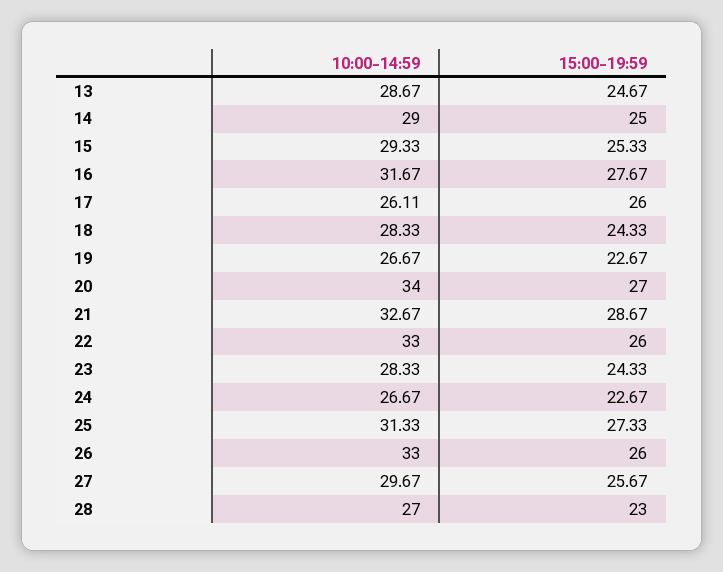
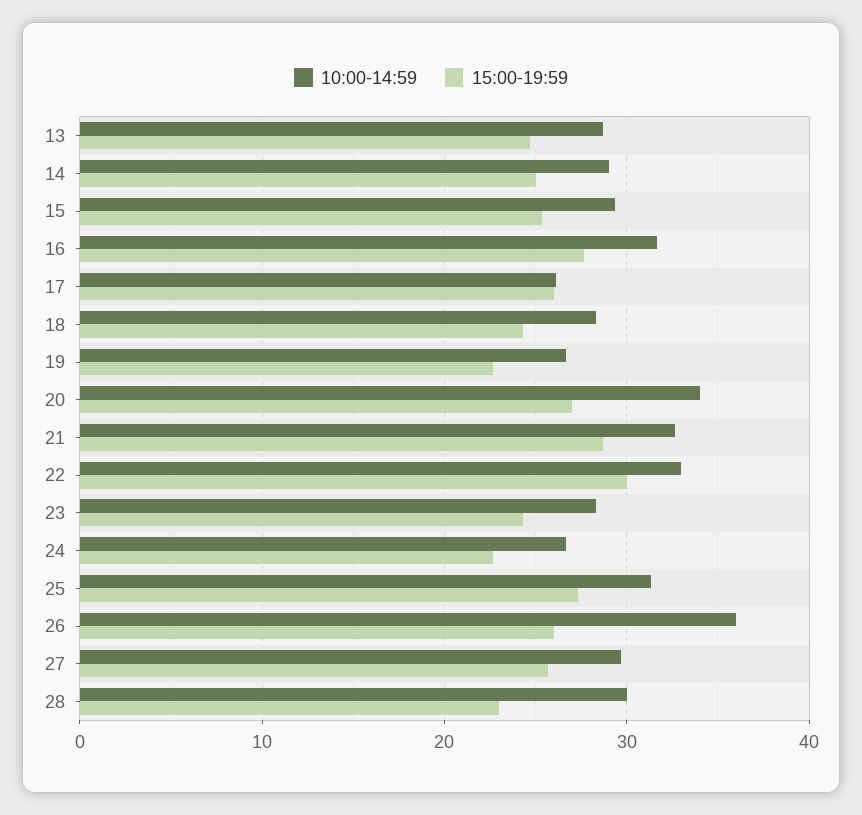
  {
    "10:00-14:59": {
      "13": 28.67,
      "14": 29,
      "15": 29.33,
      "16": 31.67,
      "17": 26.11,
      "18": 28.33,
      "19": 26.67,
      "20": 34,
      "21": 32.67,
      "22": 33,
      "23": 28.33,
      "24": 26.67,
      "25": 31.33,
-     "26": 33,
+     "26": 36,
      "27": 29.67,
-     "28": 27
+     "28": 30
    },
    "15:00-19:59": {
      "13": 24.67,
      "14": 25,
      "15": 25.33,
      "16": 27.67,
      "17": 26,
      "18": 24.33,
      "19": 22.67,
      "20": 27,
      "21": 28.67,
-     "22": 26,
+     "22": 30,
      "23": 24.33,
      "24": 22.67,
      "25": 27.33,
      "26": 26,
      "27": 25.67,
      "28": 23
    }
  }

